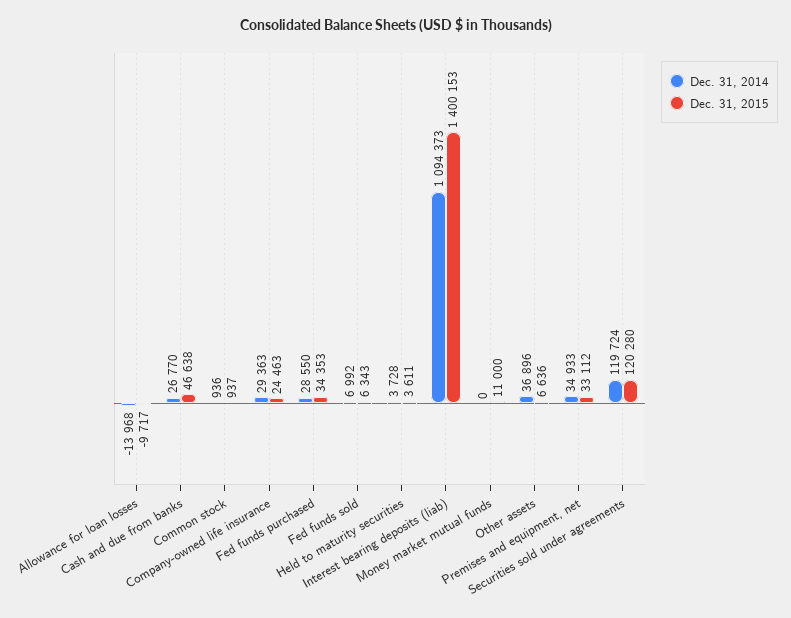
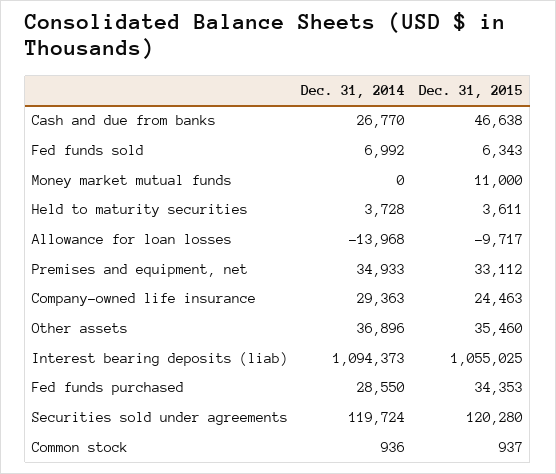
  {
    "Dec. 31, 2014": {
      "Allowance for loan losses": -13968,
      "Cash and due from banks": 26770,
      "Common stock": 936,
      "Company-owned life insurance": 29363,
      "Fed funds purchased": 28550,
      "Fed funds sold": 6992,
      "Held to maturity securities": 3728,
      "Interest bearing deposits (liab)": 1094373,
      "Money market mutual funds": 0,
      "Other assets": 36896,
      "Premises and equipment, net": 34933,
      "Securities sold under agreements": 119724
    },
    "Dec. 31, 2015": {
      "Allowance for loan losses": -9717,
      "Cash and due from banks": 46638,
      "Common stock": 937,
      "Company-owned life insurance": 24463,
      "Fed funds purchased": 34353,
      "Fed funds sold": 6343,
      "Held to maturity securities": 3611,
-     "Interest bearing deposits (liab)": 1400153,
+     "Interest bearing deposits (liab)": 1055025,
      "Money market mutual funds": 11000,
-     "Other assets": 6636,
+     "Other assets": 35460,
      "Premises and equipment, net": 33112,
      "Securities sold under agreements": 120280
    }
  }

